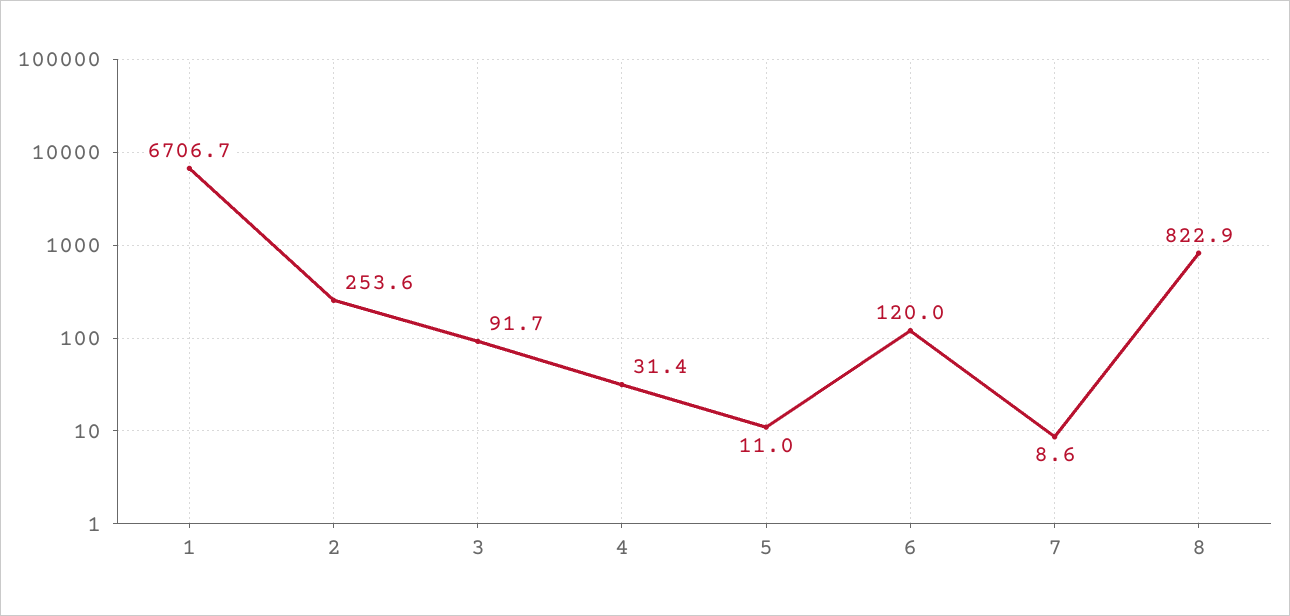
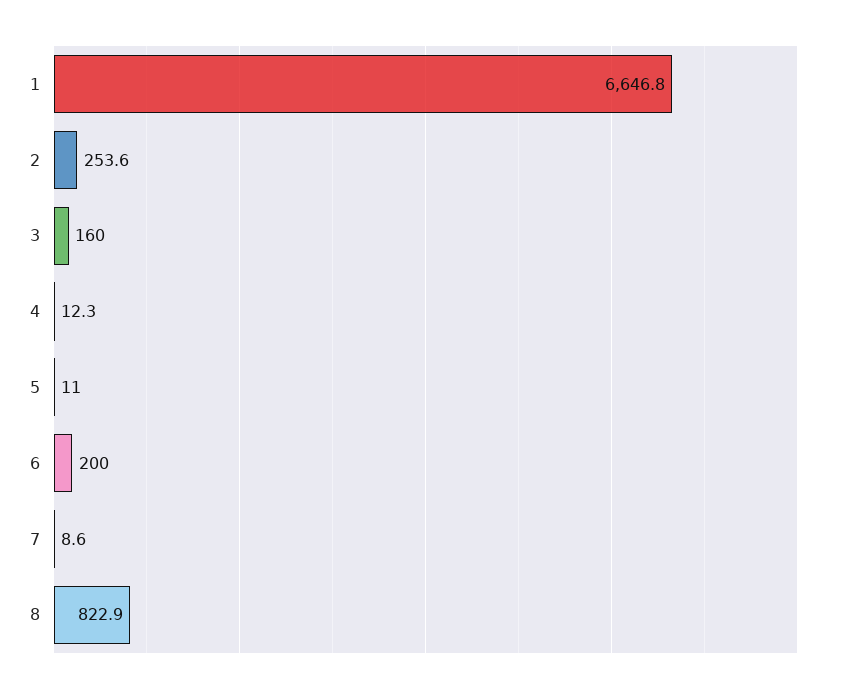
  {
-   "1": 6706.7,
+   "1": 6646.8,
    "2": 253.6,
-   "3": 91.7,
+   "3": 160,
-   "4": 31.4,
+   "4": 12.3,
    "5": 11,
-   "6": 120,
+   "6": 200,
    "7": 8.6,
    "8": 822.9
  }

